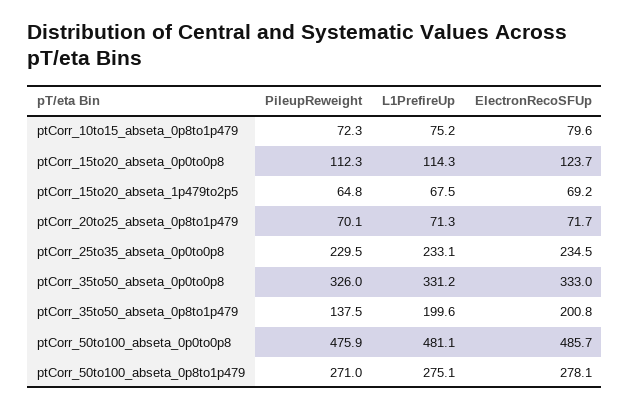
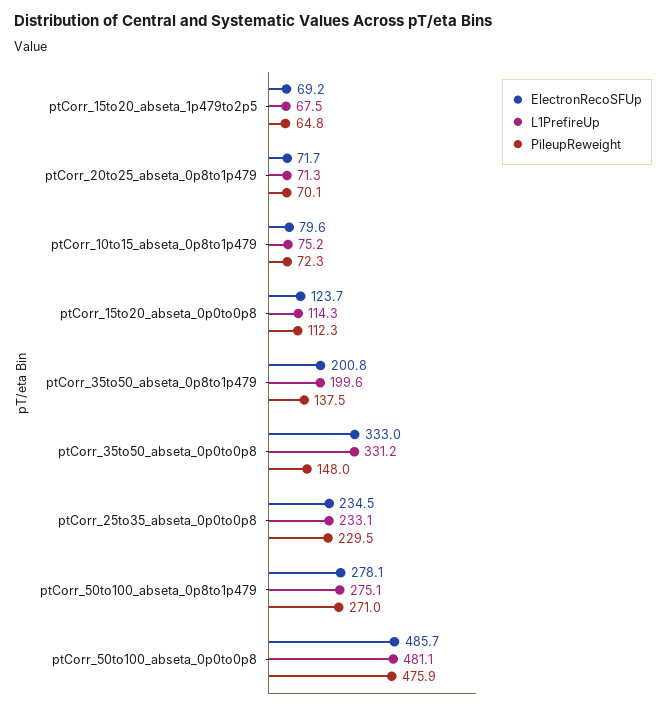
  {
    "PileupReweight": {
      "ptCorr_10to15_abseta_0p8to1p479": 72.3,
      "ptCorr_15to20_abseta_0p0to0p8": 112.3,
      "ptCorr_15to20_abseta_1p479to2p5": 64.8,
      "ptCorr_20to25_abseta_0p8to1p479": 70.1,
      "ptCorr_25to35_abseta_0p0to0p8": 229.5,
-     "ptCorr_35to50_abseta_0p0to0p8": 326,
+     "ptCorr_35to50_abseta_0p0to0p8": 148,
      "ptCorr_35to50_abseta_0p8to1p479": 137.5,
      "ptCorr_50to100_abseta_0p0to0p8": 475.9,
      "ptCorr_50to100_abseta_0p8to1p479": 271
    },
    "L1PrefireUp": {
      "ptCorr_10to15_abseta_0p8to1p479": 75.2,
      "ptCorr_15to20_abseta_0p0to0p8": 114.3,
      "ptCorr_15to20_abseta_1p479to2p5": 67.5,
      "ptCorr_20to25_abseta_0p8to1p479": 71.3,
      "ptCorr_25to35_abseta_0p0to0p8": 233.1,
      "ptCorr_35to50_abseta_0p0to0p8": 331.2,
      "ptCorr_35to50_abseta_0p8to1p479": 199.6,
      "ptCorr_50to100_abseta_0p0to0p8": 481.1,
      "ptCorr_50to100_abseta_0p8to1p479": 275.1
    },
    "ElectronRecoSFUp": {
      "ptCorr_10to15_abseta_0p8to1p479": 79.6,
      "ptCorr_15to20_abseta_0p0to0p8": 123.7,
      "ptCorr_15to20_abseta_1p479to2p5": 69.2,
      "ptCorr_20to25_abseta_0p8to1p479": 71.7,
      "ptCorr_25to35_abseta_0p0to0p8": 234.5,
      "ptCorr_35to50_abseta_0p0to0p8": 333,
      "ptCorr_35to50_abseta_0p8to1p479": 200.8,
      "ptCorr_50to100_abseta_0p0to0p8": 485.7,
      "ptCorr_50to100_abseta_0p8to1p479": 278.1
    }
  }

